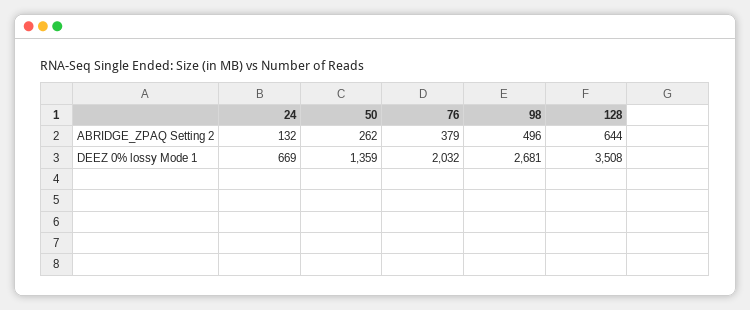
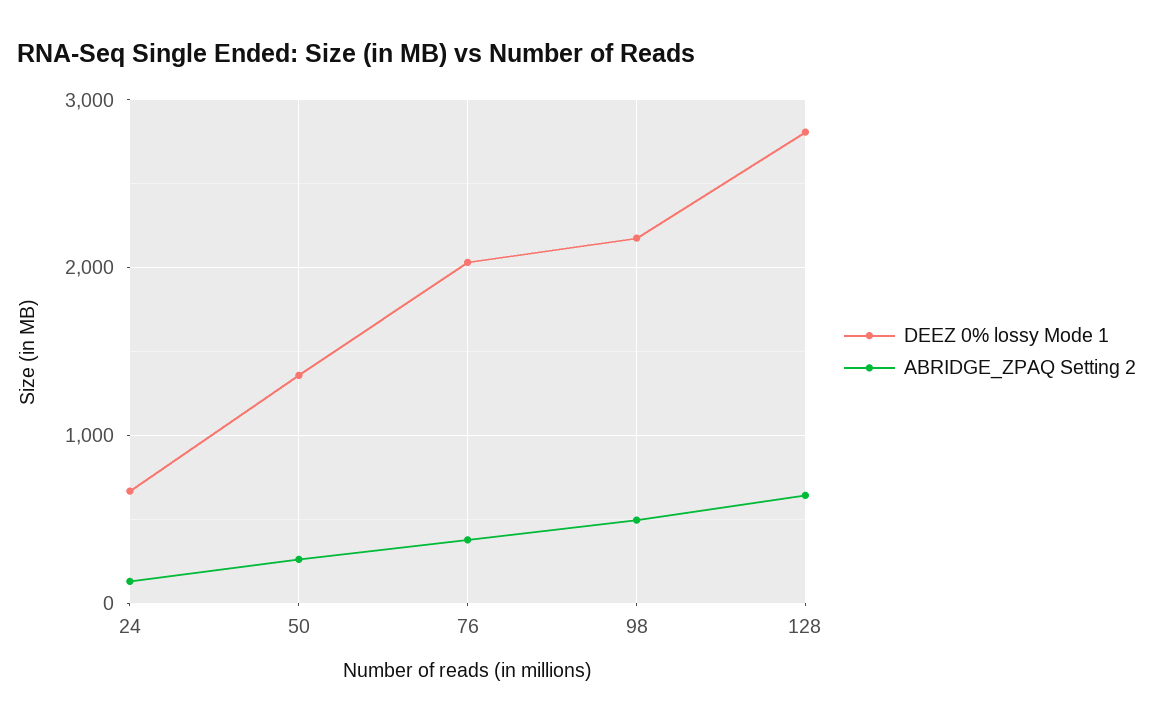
  {
    "ABRIDGE_ZPAQ Setting 2": {
      "24": 132,
      "50": 262,
      "76": 379,
      "98": 496,
      "128": 644
    },
    "DEEZ 0% lossy Mode 1": {
      "24": 669,
      "50": 1359,
      "76": 2032,
-     "98": 2681,
+     "98": 2200,
-     "128": 3508
+     "128": 2800
    }
  }

